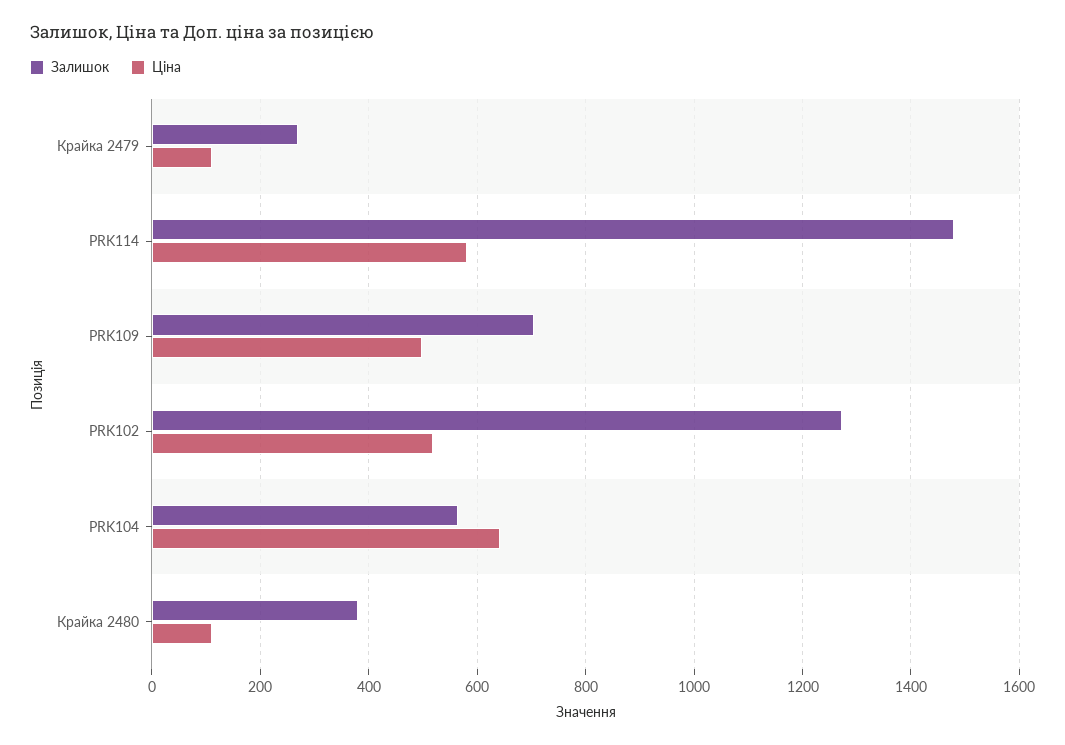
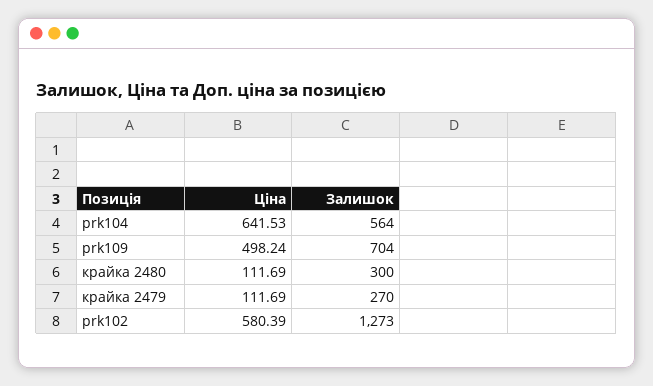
  {
    "Залишок": {
      "Крайка 2479": 270,
-     "PRK114": 1480,
      "PRK109": 704,
      "PRK102": 1273,
      "PRK104": 564,
-     "Крайка 2480": 380
+     "Крайка 2480": 300
    },
    "Ціна": {
      "Крайка 2479": 111.69,
-     "PRK114": 580,
      "PRK109": 498.24,
-     "PRK102": 520,
+     "PRK102": 580.39,
      "PRK104": 641.53,
      "Крайка 2480": 111.69
    }
  }

